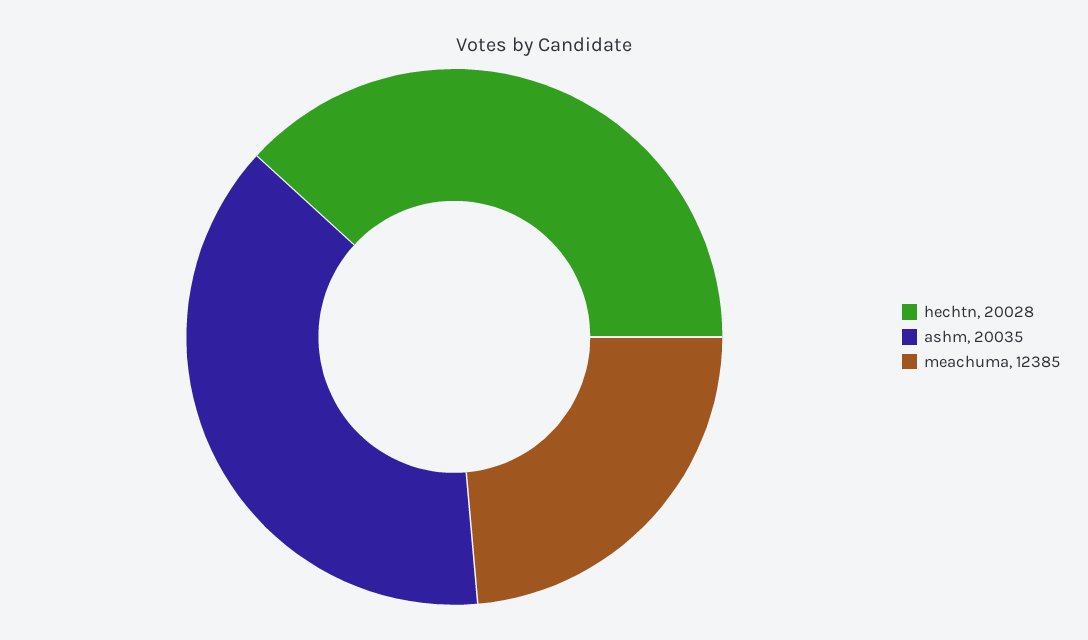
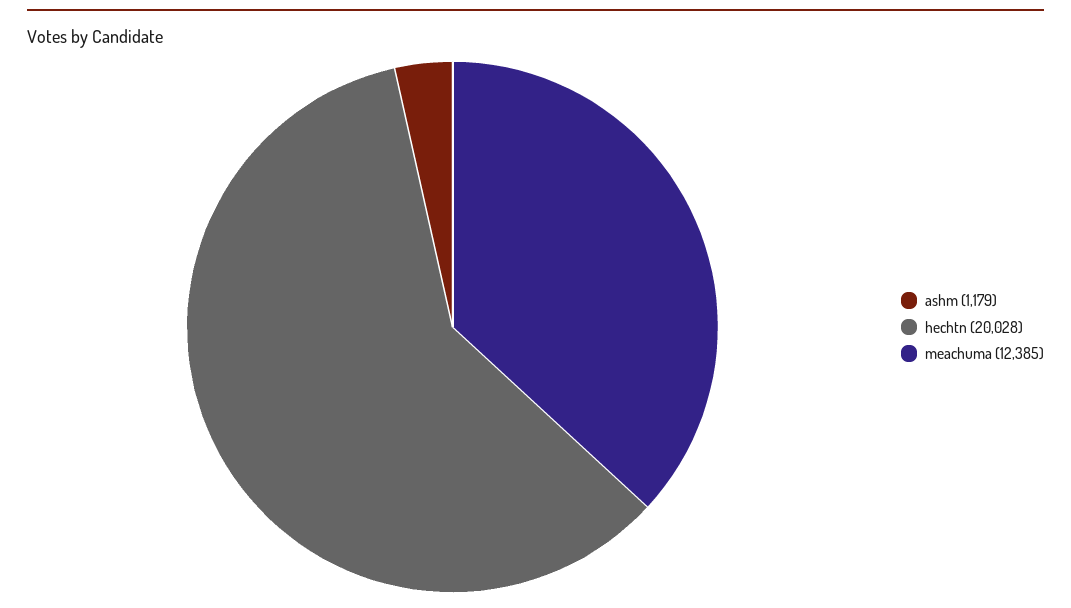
  {
    "hechtn": 20028,
-   "ashm": 20035,
+   "ashm": 1179,
    "meachuma": 12385
  }

